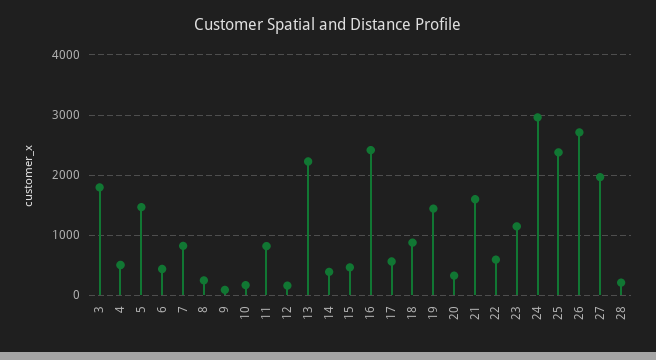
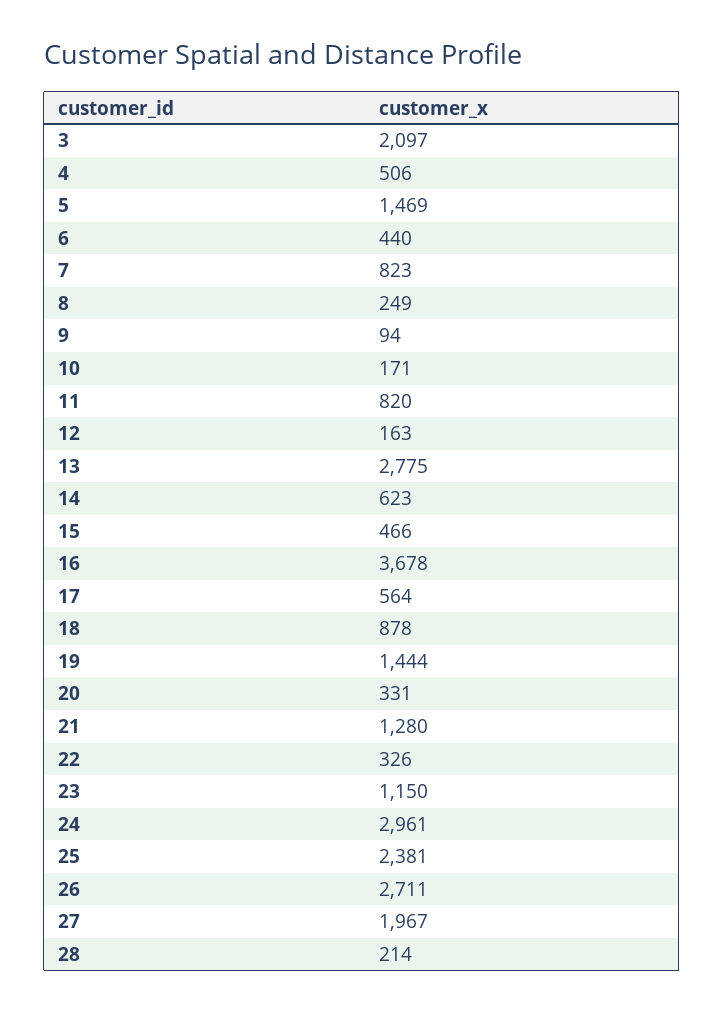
  {
-   "3": 1800,
+   "3": 2097,
    "4": 506,
    "5": 1469,
    "6": 440,
    "7": 823,
    "8": 249,
    "9": 94,
    "10": 171,
    "11": 820,
    "12": 163,
-   "13": 2200,
+   "13": 2775,
-   "14": 400,
+   "14": 623,
    "15": 466,
-   "16": 2400,
+   "16": 3678,
    "17": 564,
    "18": 878,
    "19": 1444,
    "20": 331,
-   "21": 1600,
+   "21": 1280,
-   "22": 600,
+   "22": 326,
    "23": 1150,
    "24": 2961,
    "25": 2381,
    "26": 2711,
    "27": 1967,
    "28": 214
  }

